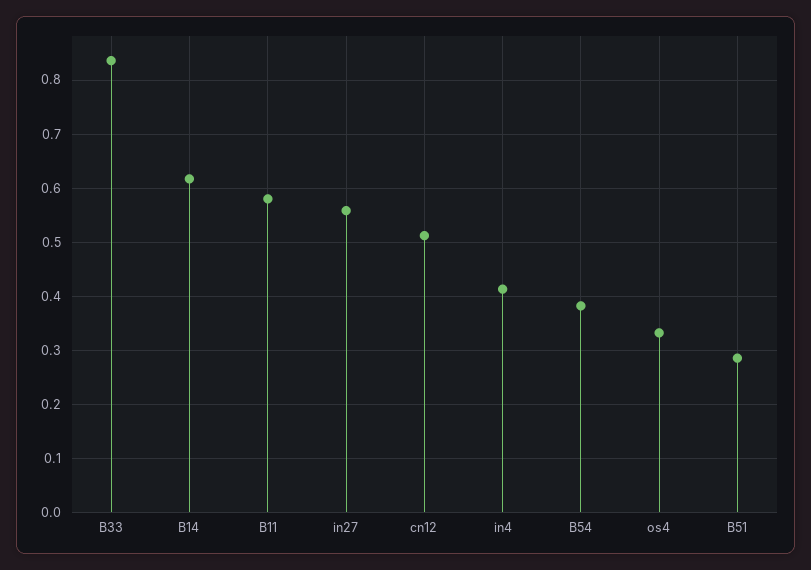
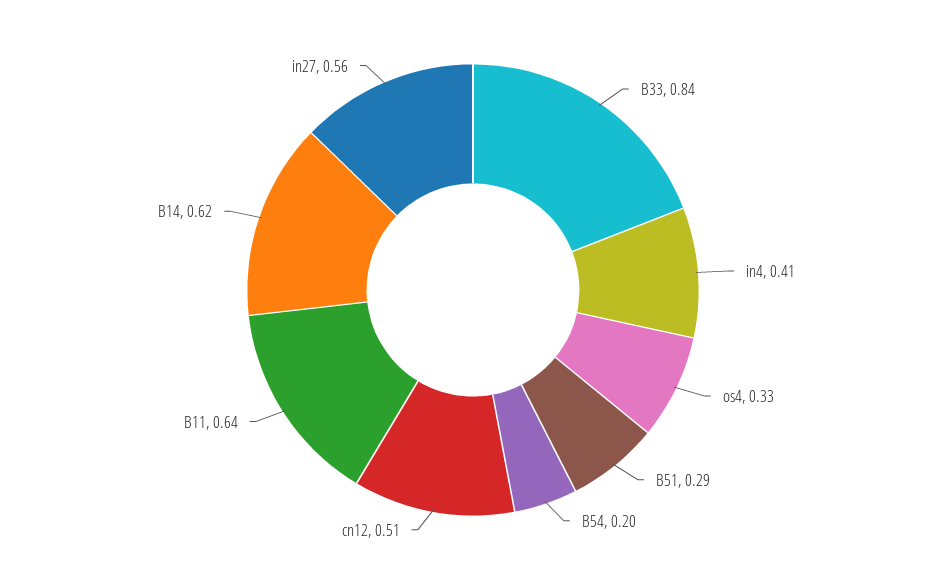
  {
    "B33": 0.84,
    "B14": 0.62,
-   "B11": 0.58,
+   "B11": 0.64,
    "in27": 0.56,
    "cn12": 0.51,
    "in4": 0.41,
-   "B54": 0.38,
+   "B54": 0.2,
    "os4": 0.33,
    "B51": 0.29
  }

